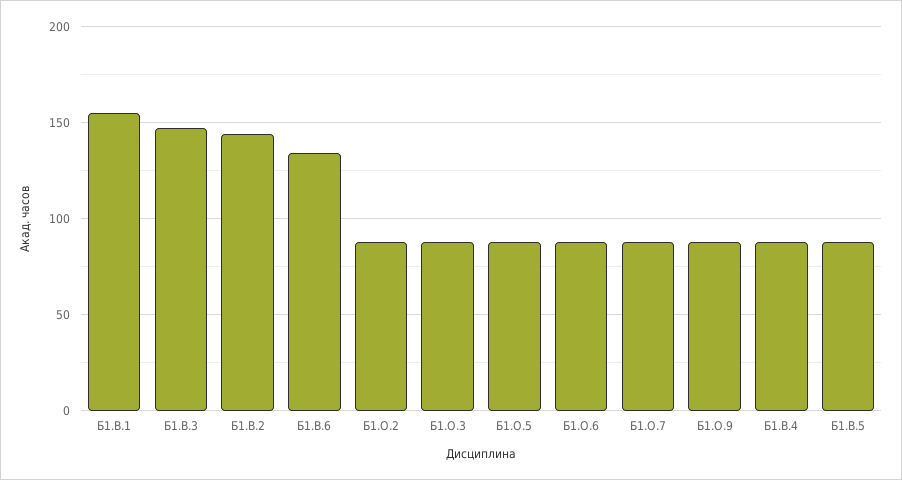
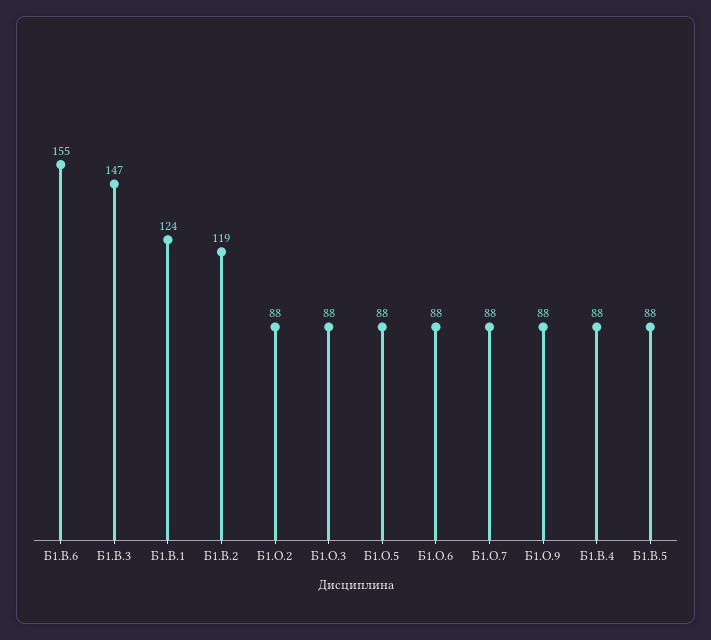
  {
-   "Б1.В.1": 155,
+   "Б1.В.1": 124,
    "Б1.В.3": 147,
-   "Б1.В.2": 145,
+   "Б1.В.2": 119,
-   "Б1.В.6": 135,
+   "Б1.В.6": 155,
    "Б1.О.2": 88,
    "Б1.О.3": 88,
    "Б1.О.5": 88,
    "Б1.О.6": 88,
    "Б1.О.7": 88,
    "Б1.О.9": 88,
    "Б1.В.4": 88,
    "Б1.В.5": 88
  }

